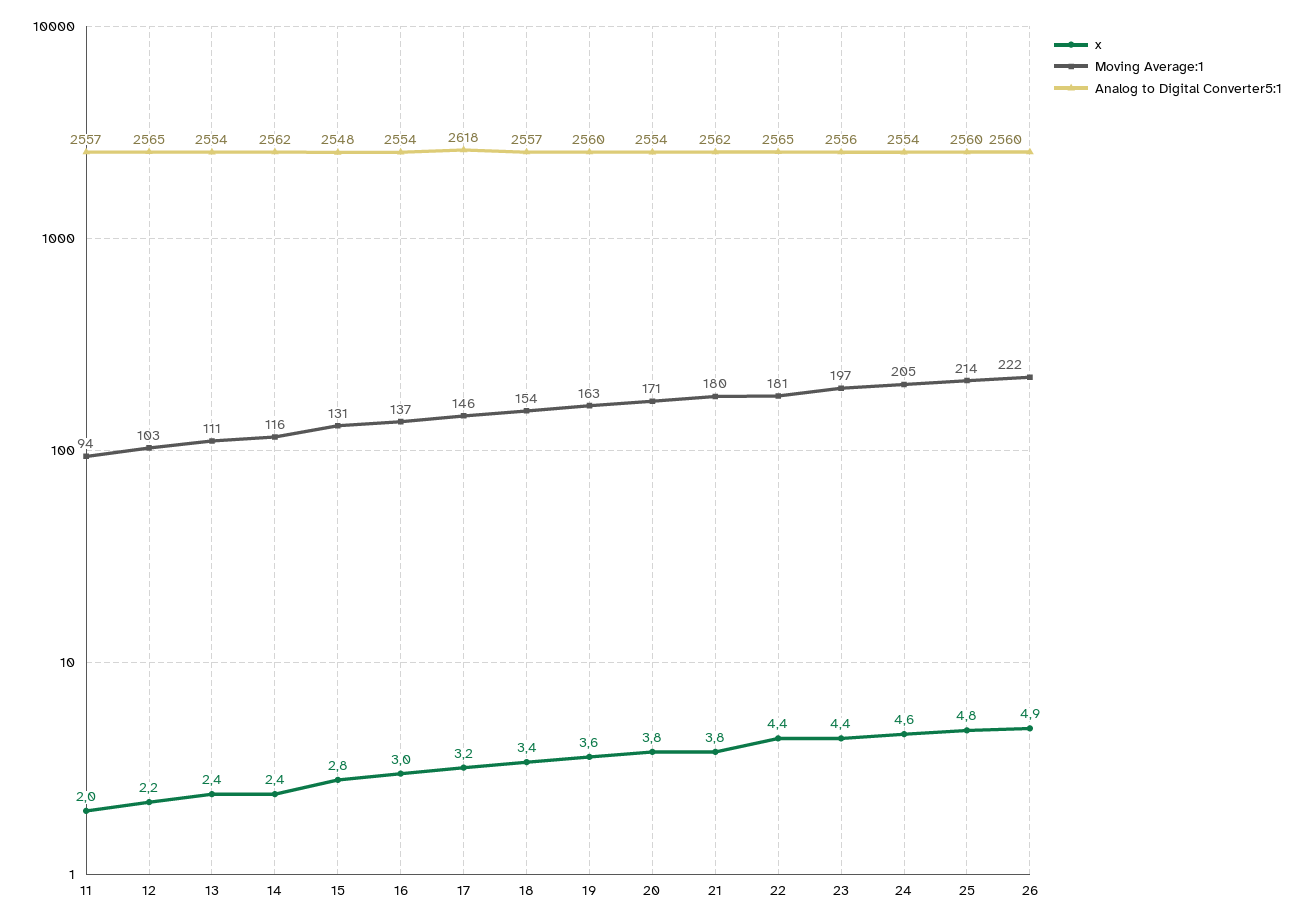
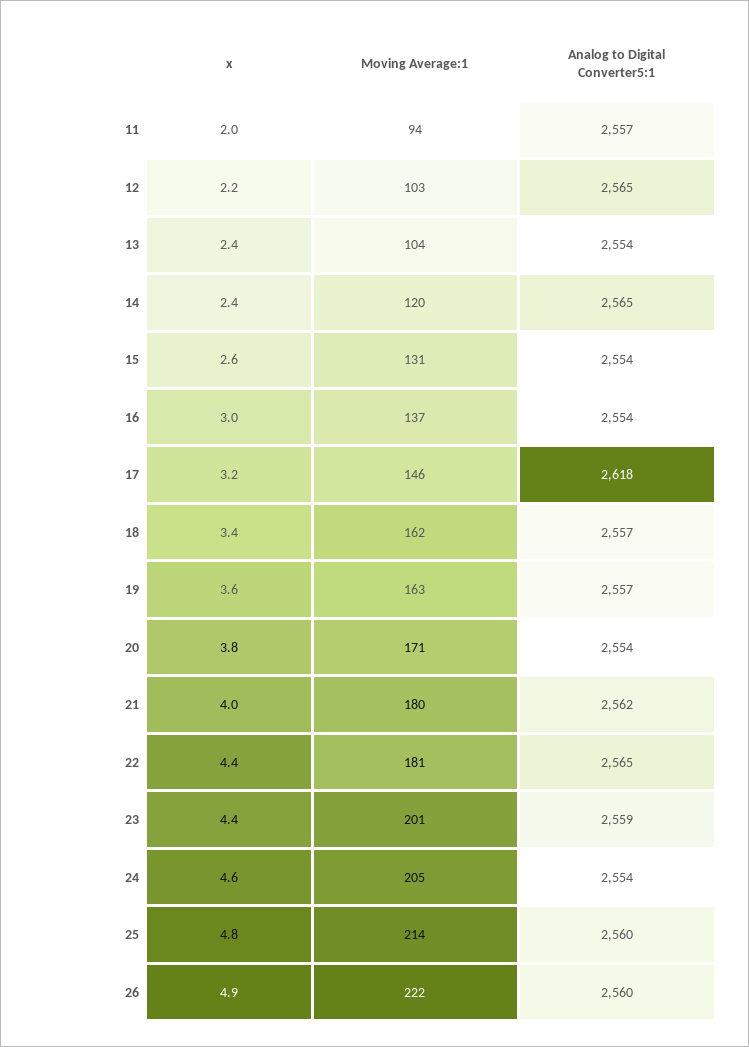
  {
    "x": {
      "11": 2,
      "12": 2.2,
      "13": 2.4,
      "14": 2.4,
-     "15": 2.8,
+     "15": 2.6,
      "16": 3,
      "17": 3.2,
      "18": 3.4,
      "19": 3.6,
      "20": 3.8,
-     "21": 3.8,
+     "21": 4,
      "22": 4.4,
      "23": 4.4,
      "24": 4.6,
      "25": 4.8,
      "26": 4.9
    },
    "Moving Average:1": {
      "11": 94,
      "12": 103,
-     "13": 111,
+     "13": 104,
-     "14": 116,
+     "14": 120,
      "15": 131,
      "16": 137,
      "17": 146,
-     "18": 154,
+     "18": 162,
      "19": 163,
      "20": 171,
      "21": 180,
      "22": 181,
-     "23": 197,
+     "23": 201,
      "24": 205,
      "25": 214,
      "26": 222
    },
    "Analog to Digital Converter5:1": {
      "11": 2557,
      "12": 2565,
      "13": 2554,
-     "14": 2562,
+     "14": 2565,
-     "15": 2548,
+     "15": 2554,
      "16": 2554,
      "17": 2618,
      "18": 2557,
-     "19": 2560,
+     "19": 2557,
      "20": 2554,
      "21": 2562,
      "22": 2565,
-     "23": 2556,
+     "23": 2559,
      "24": 2554,
      "25": 2560,
      "26": 2560
    }
  }

